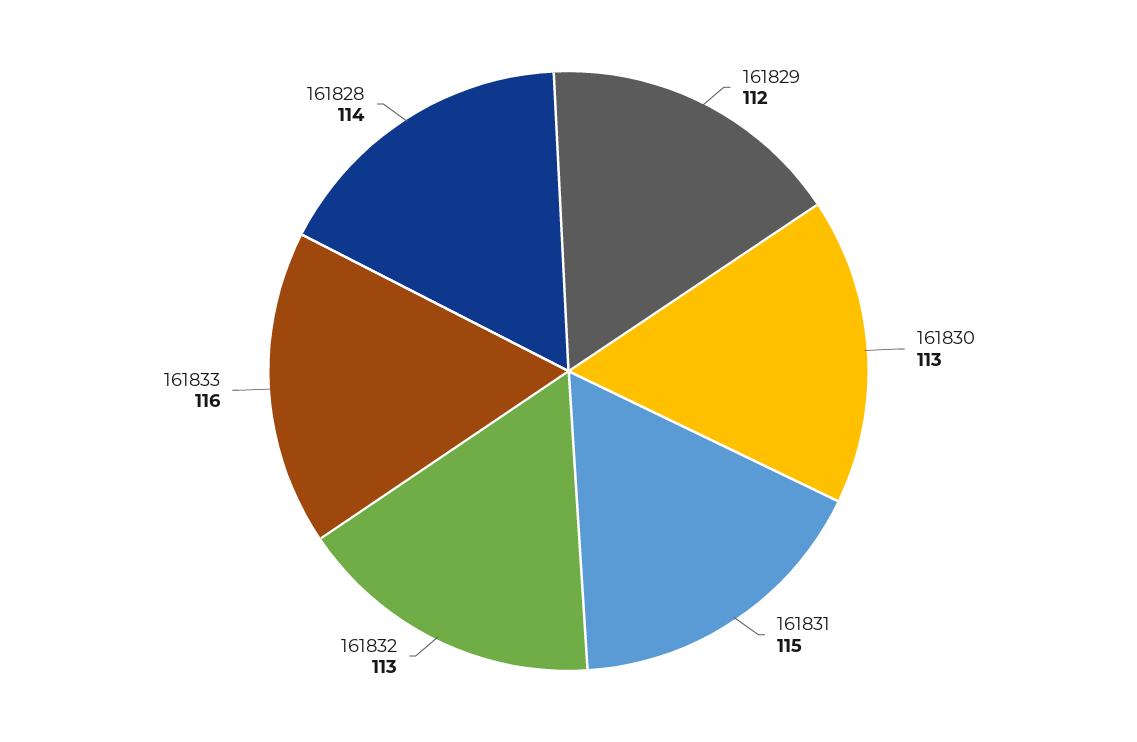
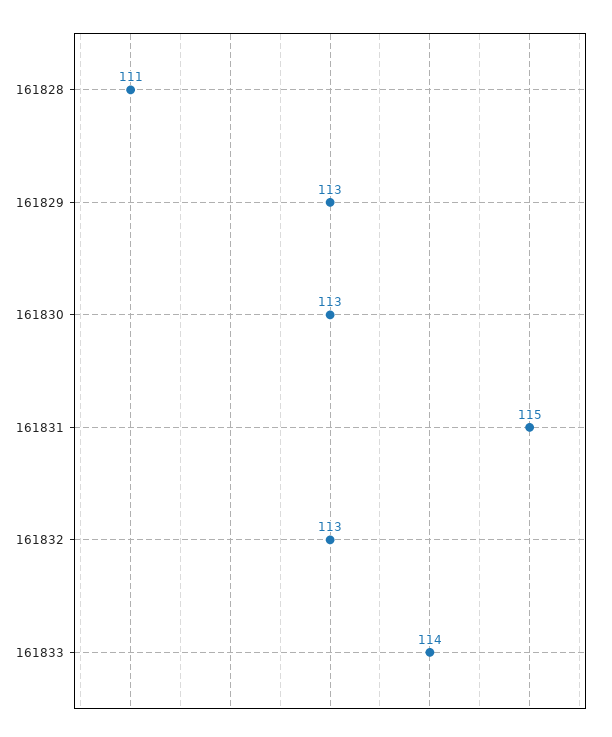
  {
-   "161829": 112,
+   "161829": 113,
    "161830": 113,
    "161831": 115,
    "161832": 113,
-   "161833": 116,
+   "161833": 114,
-   "161828": 114
+   "161828": 111
  }

